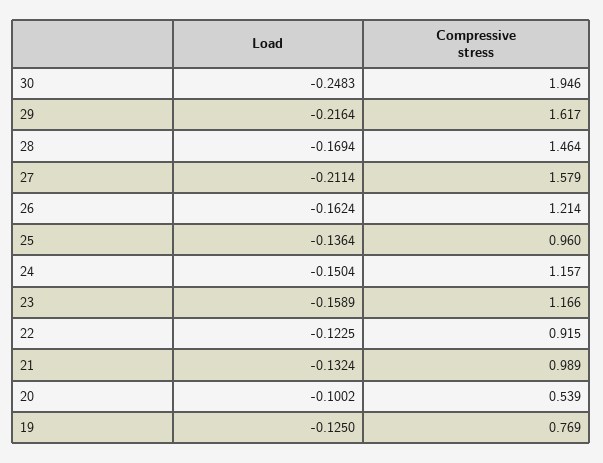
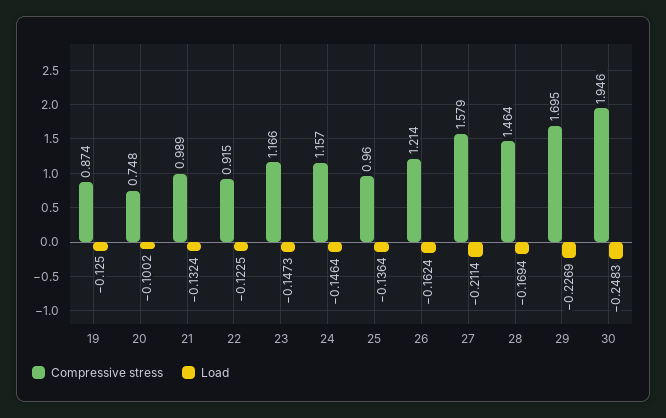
  {
    "Load": {
      "30": -0.2483,
-     "29": -0.2164,
+     "29": -0.2269,
      "28": -0.1694,
      "27": -0.2114,
      "26": -0.1624,
      "25": -0.1364,
-     "24": -0.1504,
+     "24": -0.1464,
-     "23": -0.1589,
+     "23": -0.1473,
      "22": -0.1225,
      "21": -0.1324,
      "20": -0.1002,
      "19": -0.125
    },
    "Compressive stress": {
      "30": 1.946,
-     "29": 1.617,
+     "29": 1.695,
      "28": 1.464,
      "27": 1.579,
      "26": 1.214,
      "25": 0.96,
      "24": 1.157,
      "23": 1.166,
      "22": 0.915,
      "21": 0.989,
-     "20": 0.539,
+     "20": 0.748,
-     "19": 0.769
+     "19": 0.874
    }
  }

